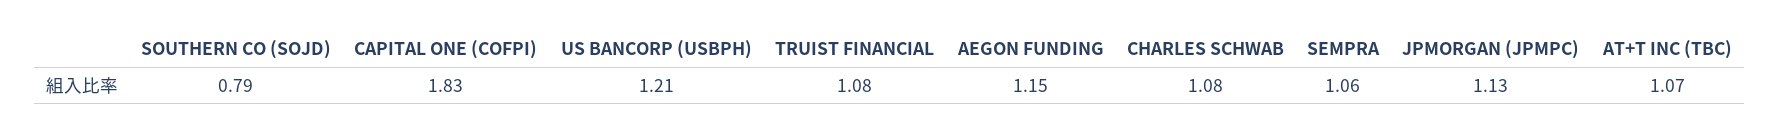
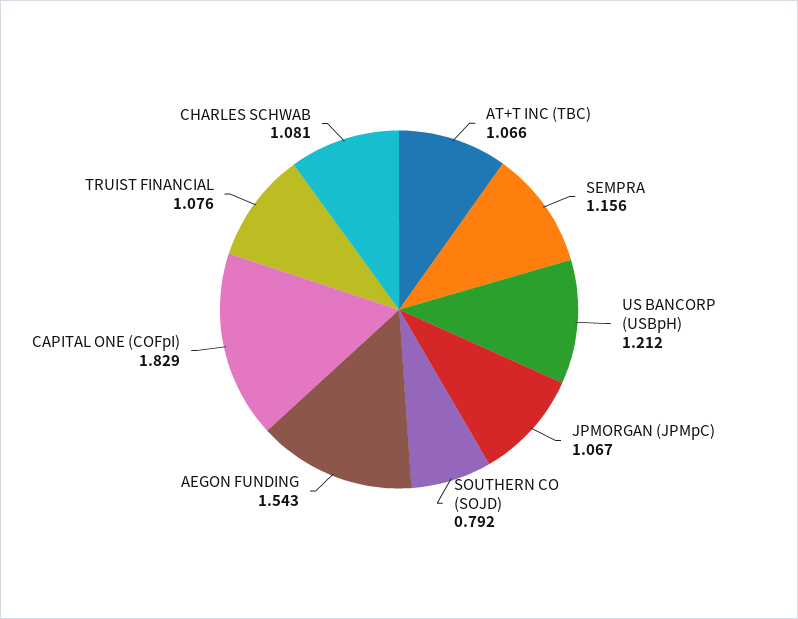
  {
    "SOUTHERN CO (SOJD)": 0.792,
    "CAPITAL ONE (COFPI)": 1.829,
    "US BANCORP (USBPH)": 1.212,
    "TRUIST FINANCIAL": 1.076,
-   "AEGON FUNDING": 1.15,
+   "AEGON FUNDING": 1.543,
    "CHARLES SCHWAB": 1.081,
-   "SEMPRA": 1.06,
+   "SEMPRA": 1.156,
-   "JPMORGAN (JPMPC)": 1.13,
+   "JPMORGAN (JPMPC)": 1.067,
    "AT+T INC (TBC)": 1.066
  }

